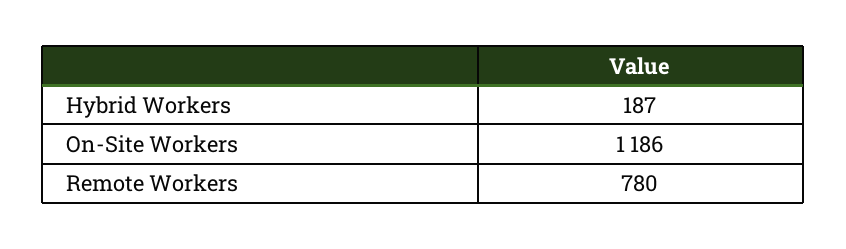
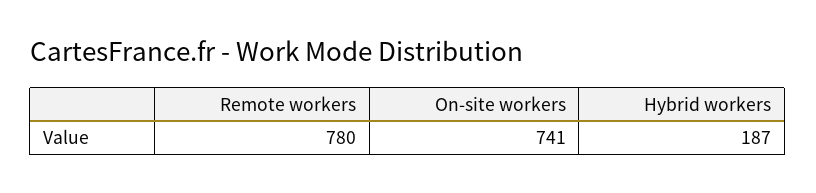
  {
    "Hybrid Workers": 187,
-   "On-Site Workers": 1186,
+   "On-Site Workers": 741,
    "Remote Workers": 780
  }

